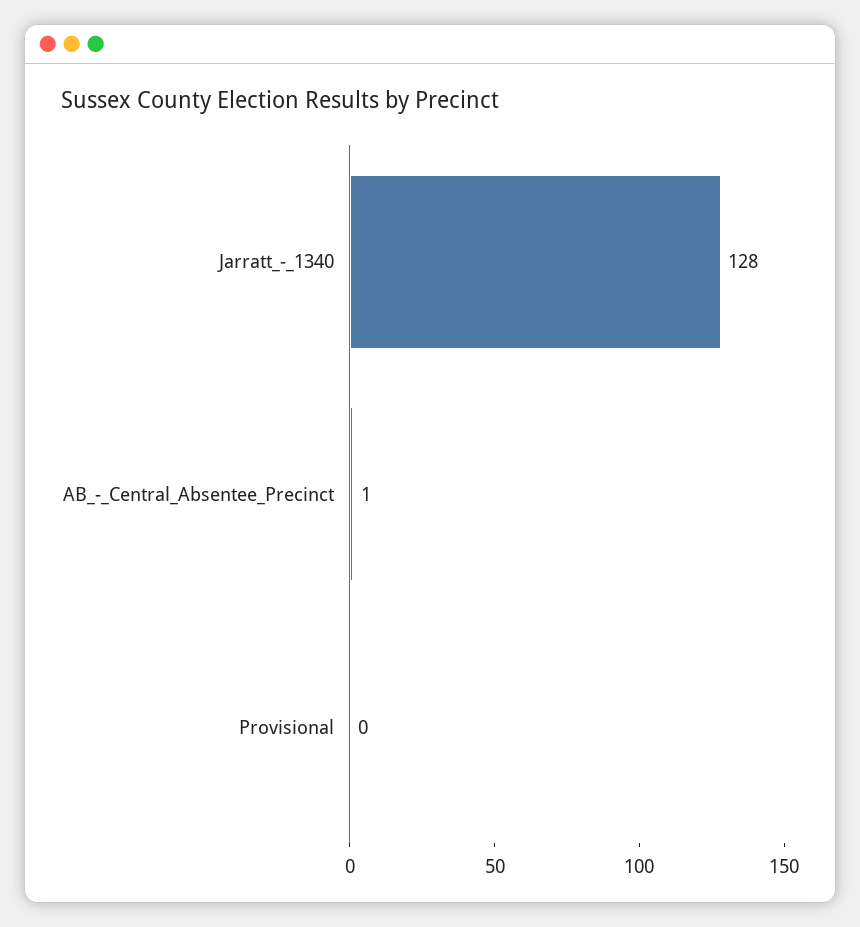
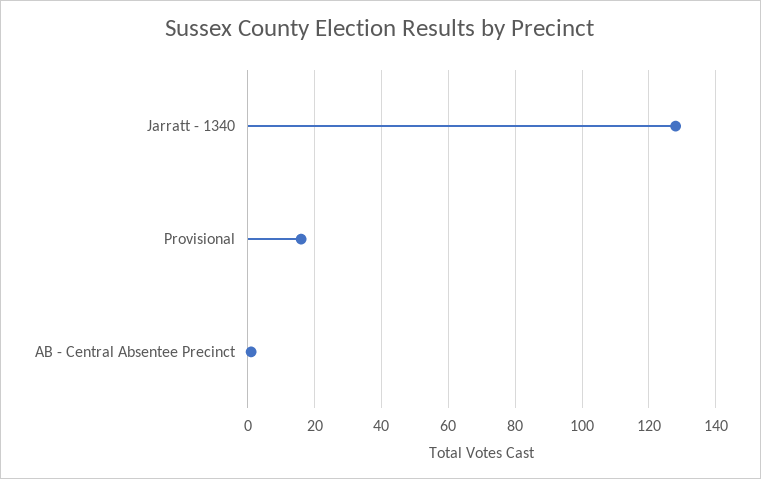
  {
    "Jarratt_-_1340": 128,
    "AB_-_Central_Absentee_Precinct": 1,
-   "Provisional": 0
+   "Provisional": 15
  }

